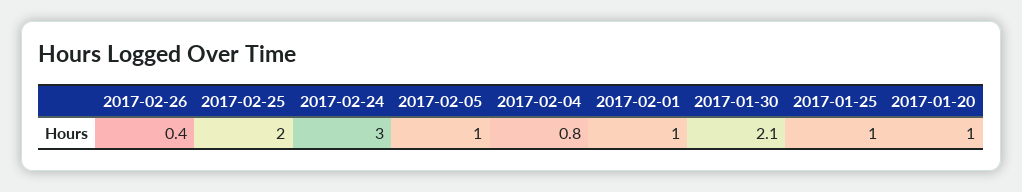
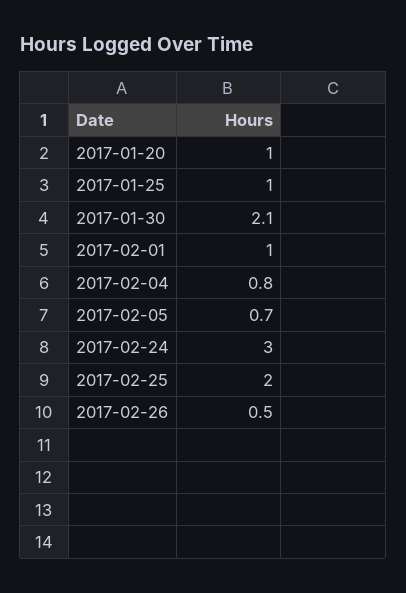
  {
-   "2017-02-26": 0.4,
+   "2017-02-26": 0.5,
    "2017-02-25": 2,
    "2017-02-24": 3,
-   "2017-02-05": 1,
+   "2017-02-05": 0.7,
    "2017-02-04": 0.8,
    "2017-02-01": 1,
    "2017-01-30": 2.1,
    "2017-01-25": 1,
    "2017-01-20": 1
  }

